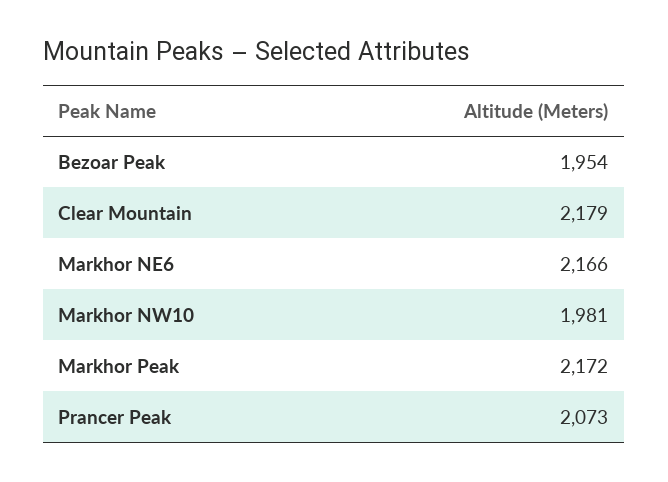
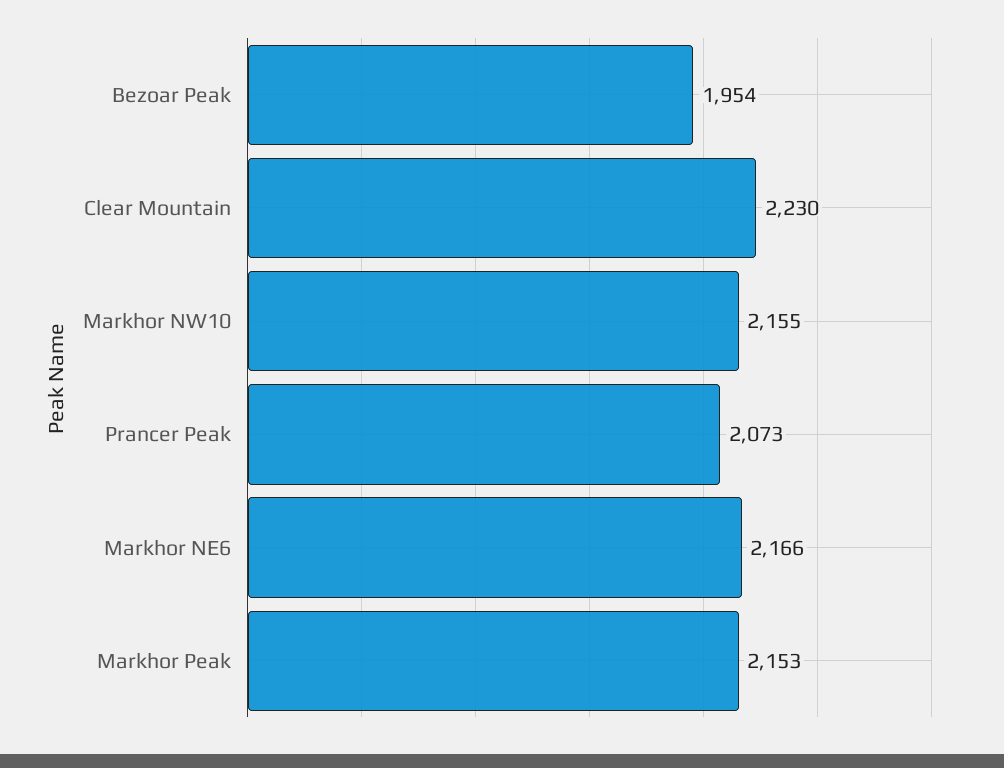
  {
    "Bezoar Peak": 1954,
-   "Clear Mountain": 2179,
+   "Clear Mountain": 2230,
    "Markhor NE6": 2166,
-   "Markhor NW10": 1981,
+   "Markhor NW10": 2155,
-   "Markhor Peak": 2172,
+   "Markhor Peak": 2153,
    "Prancer Peak": 2073
  }

